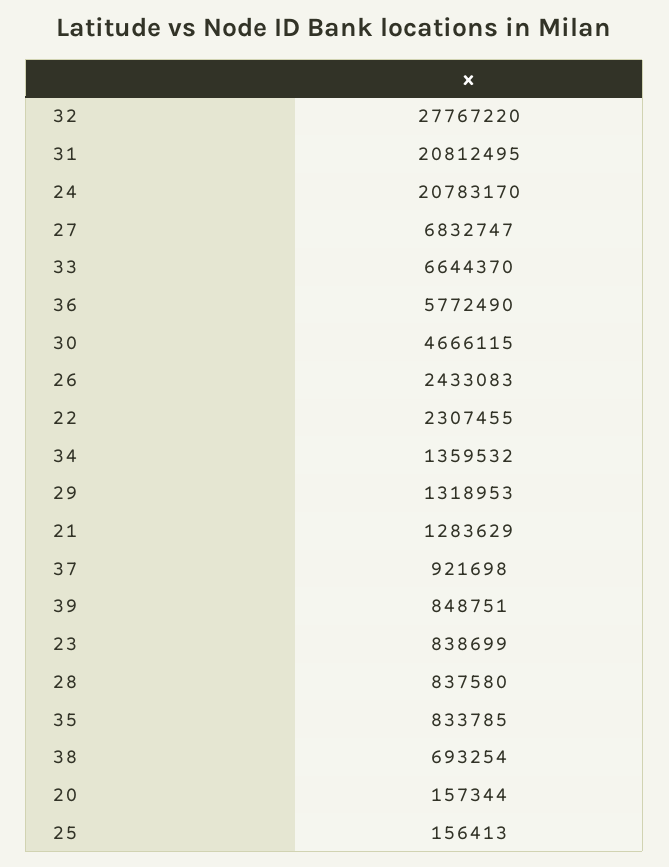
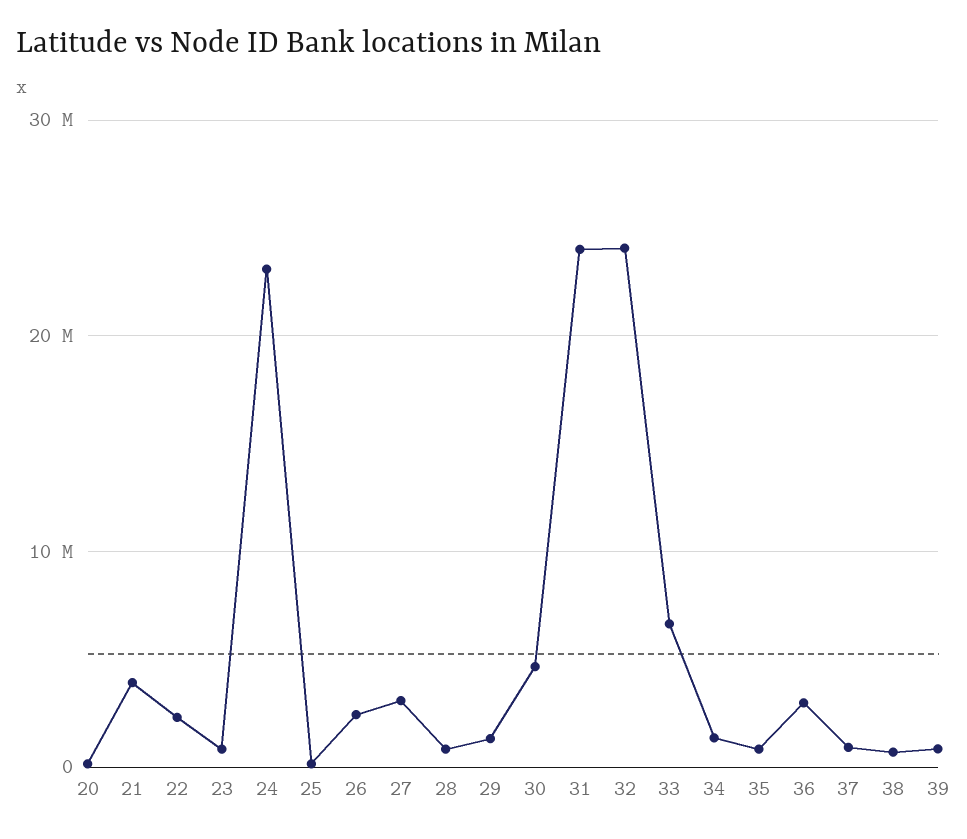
  {
-   "32": 27767220,
+   "32": 24000000,
-   "31": 20812495,
+   "31": 24000000,
-   "24": 20783170,
+   "24": 23000000,
-   "27": 6832747,
+   "27": 3000000,
    "33": 6644370,
-   "36": 5772490,
+   "36": 3000000,
    "30": 4666115,
    "26": 2433083,
    "22": 2307455,
    "34": 1359532,
    "29": 1318953,
-   "21": 1283629,
+   "21": 4000000,
    "37": 921698,
    "39": 848751,
    "23": 838699,
    "28": 837580,
    "35": 833785,
    "38": 693254,
    "20": 157344,
    "25": 156413
  }

